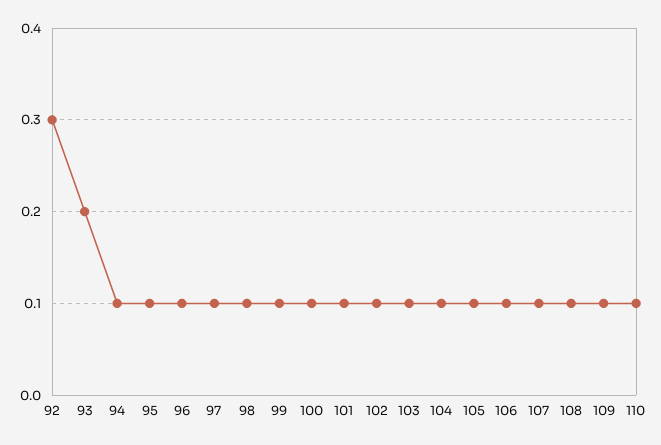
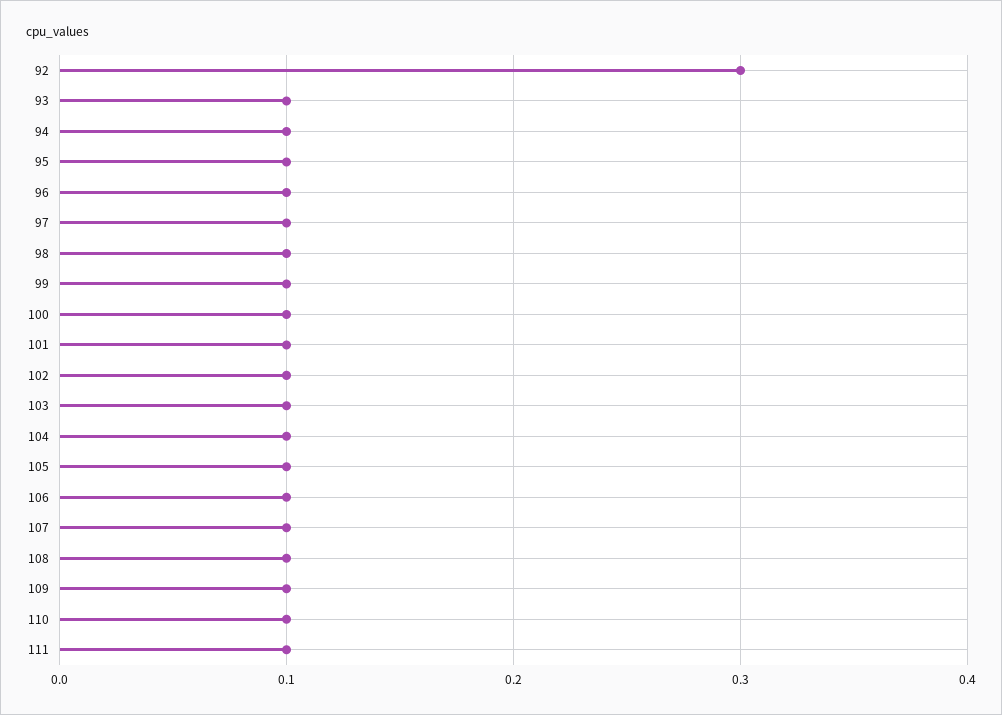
  {
    "92": 0.3,
-   "93": 0.2,
+   "93": 0.1,
    "94": 0.1,
    "95": 0.1,
    "96": 0.1,
    "97": 0.1,
    "98": 0.1,
    "99": 0.1,
    "100": 0.1,
    "101": 0.1,
    "102": 0.1,
    "103": 0.1,
    "104": 0.1,
    "105": 0.1,
    "106": 0.1,
    "107": 0.1,
    "108": 0.1,
    "109": 0.1,
-   "110": 0.1
+   "110": 0.1,
+   "111": 0.1
  }

